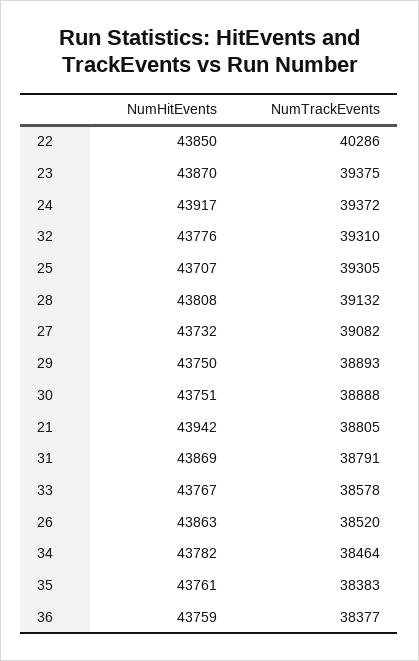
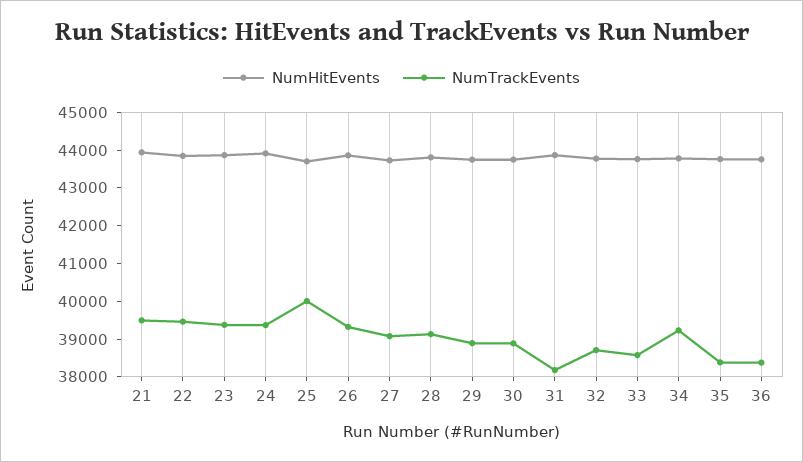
  {
    "NumHitEvents": {
      "22": 43850,
      "23": 43870,
      "24": 43917,
      "32": 43776,
      "25": 43707,
      "28": 43808,
      "27": 43732,
      "29": 43750,
      "30": 43751,
      "21": 43942,
      "31": 43869,
      "33": 43767,
      "26": 43863,
      "34": 43782,
      "35": 43761,
      "36": 43759
    },
    "NumTrackEvents": {
-     "22": 40286,
+     "22": 39500,
      "23": 39375,
      "24": 39372,
-     "32": 39310,
+     "32": 38750,
-     "25": 39305,
+     "25": 40000,
      "28": 39132,
      "27": 39082,
      "29": 38893,
      "30": 38888,
-     "21": 38805,
+     "21": 39500,
-     "31": 38791,
+     "31": 38250,
      "33": 38578,
-     "26": 38520,
+     "26": 39250,
-     "34": 38464,
+     "34": 39250,
      "35": 38383,
      "36": 38377
    }
  }

